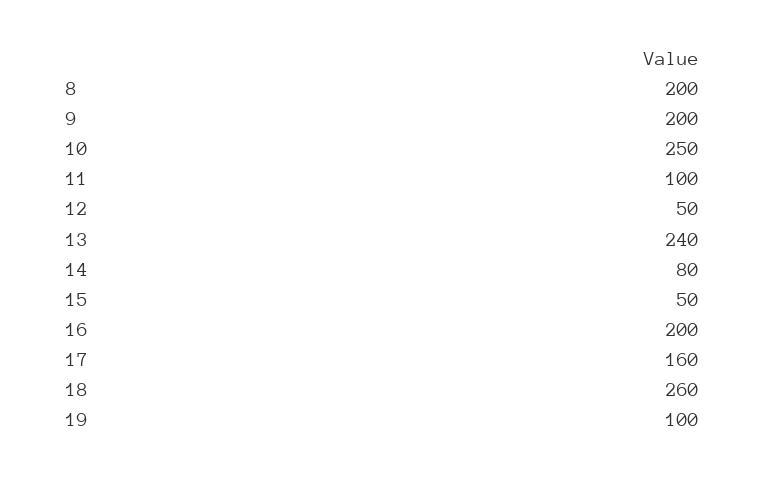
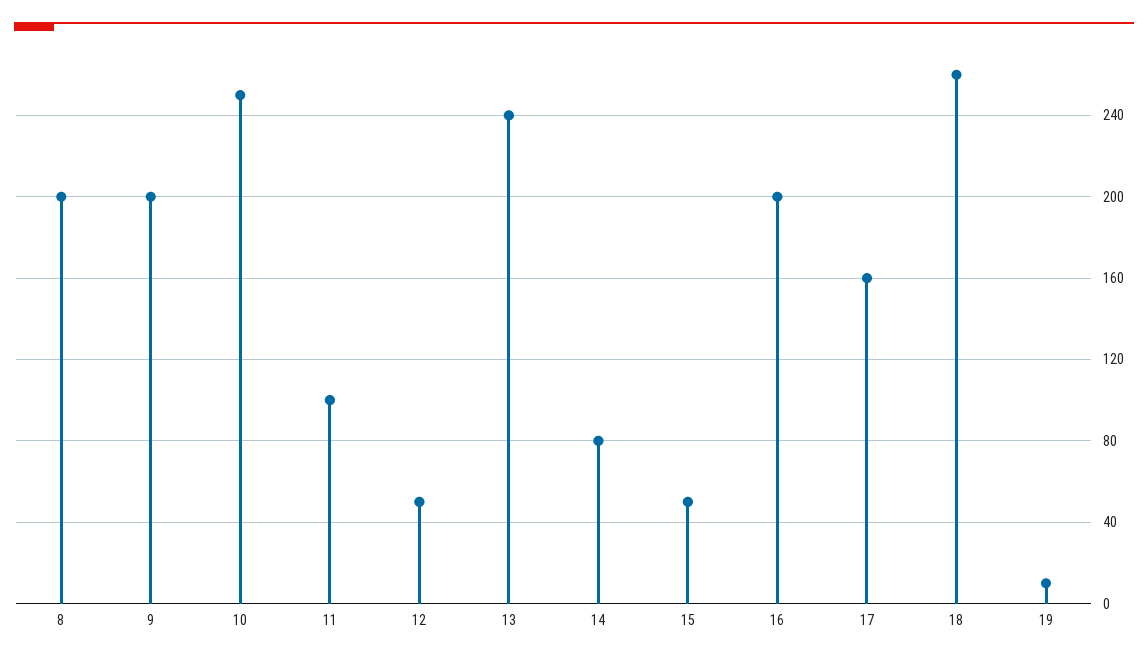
  {
    "8": 200,
    "9": 200,
    "10": 250,
    "11": 100,
    "12": 50,
    "13": 240,
    "14": 80,
    "15": 50,
    "16": 200,
    "17": 160,
    "18": 260,
-   "19": 100
+   "19": 10
  }

